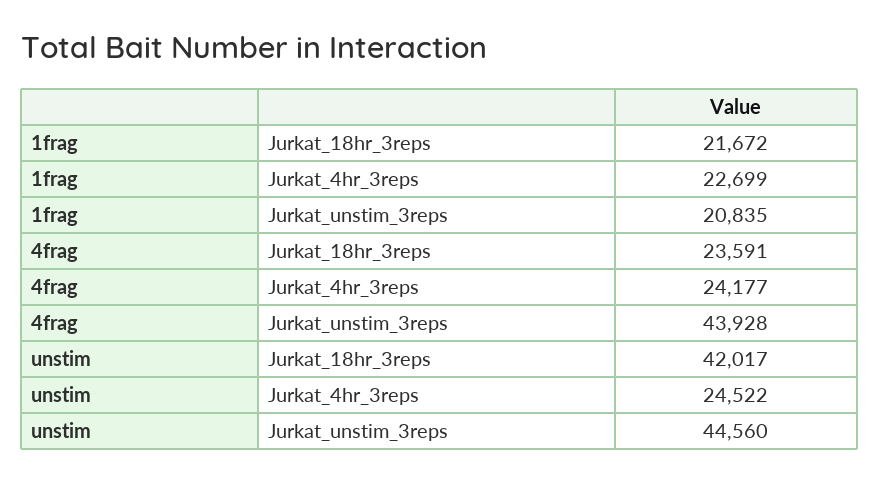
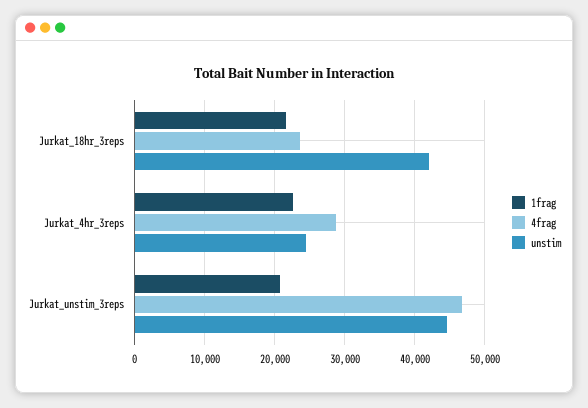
  {
    "1frag": {
      "Jurkat_18hr_3reps": 21672,
      "Jurkat_4hr_3reps": 22699,
      "Jurkat_unstim_3reps": 20835
    },
    "4frag": {
      "Jurkat_18hr_3reps": 23591,
-     "Jurkat_4hr_3reps": 24177,
+     "Jurkat_4hr_3reps": 29000,
-     "Jurkat_unstim_3reps": 43928
+     "Jurkat_unstim_3reps": 47000
    },
    "unstim": {
      "Jurkat_18hr_3reps": 42017,
      "Jurkat_4hr_3reps": 24522,
      "Jurkat_unstim_3reps": 44560
    }
  }

